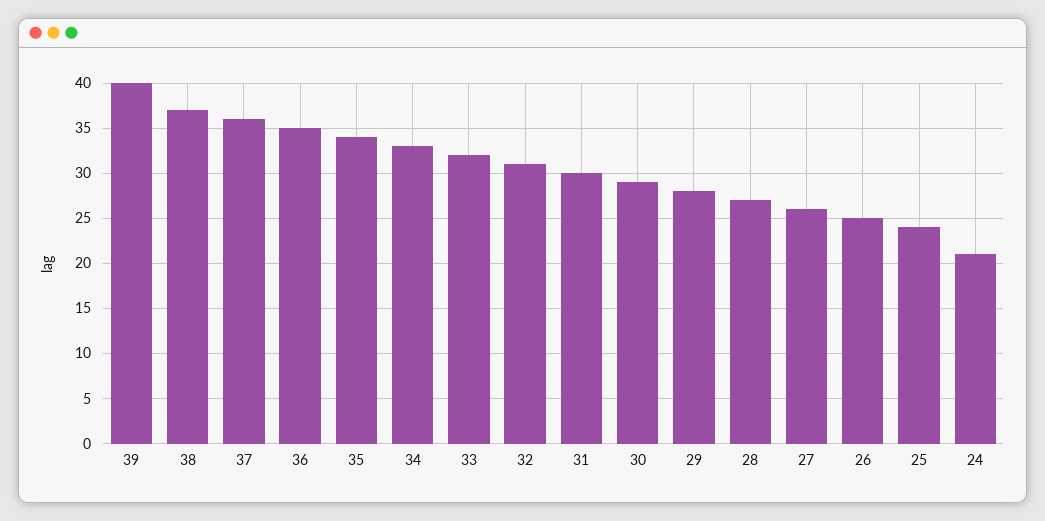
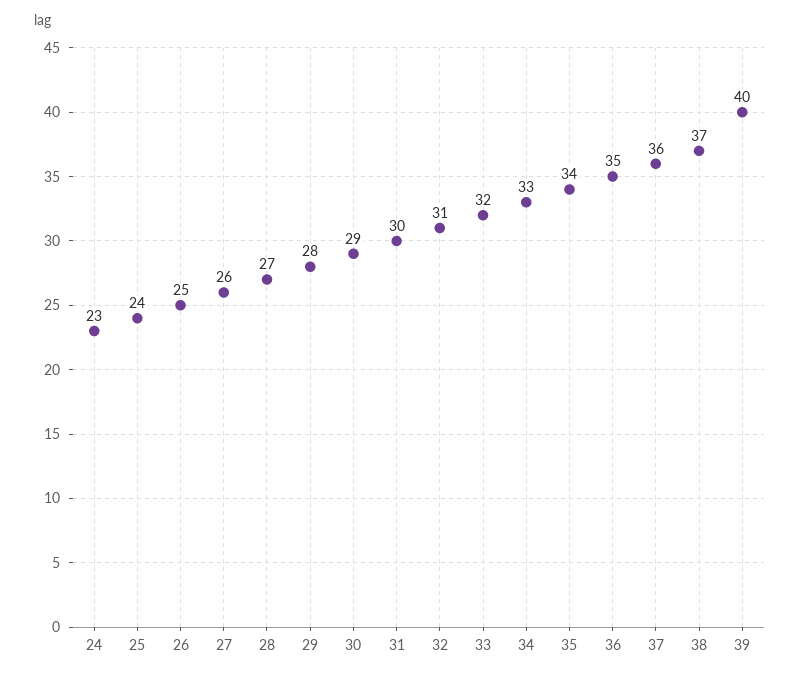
  {
    "39": 40,
    "38": 37,
    "37": 36,
    "36": 35,
    "35": 34,
    "34": 33,
    "33": 32,
    "32": 31,
    "31": 30,
    "30": 29,
    "29": 28,
    "28": 27,
    "27": 26,
    "26": 25,
    "25": 24,
-   "24": 21
+   "24": 23
  }

